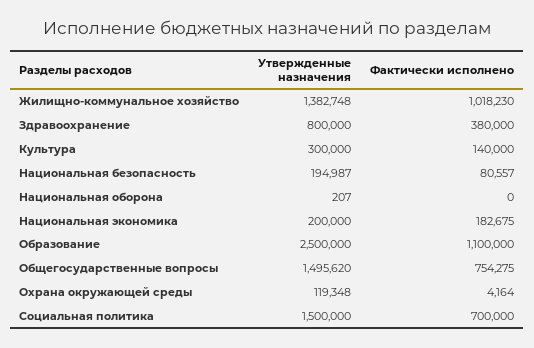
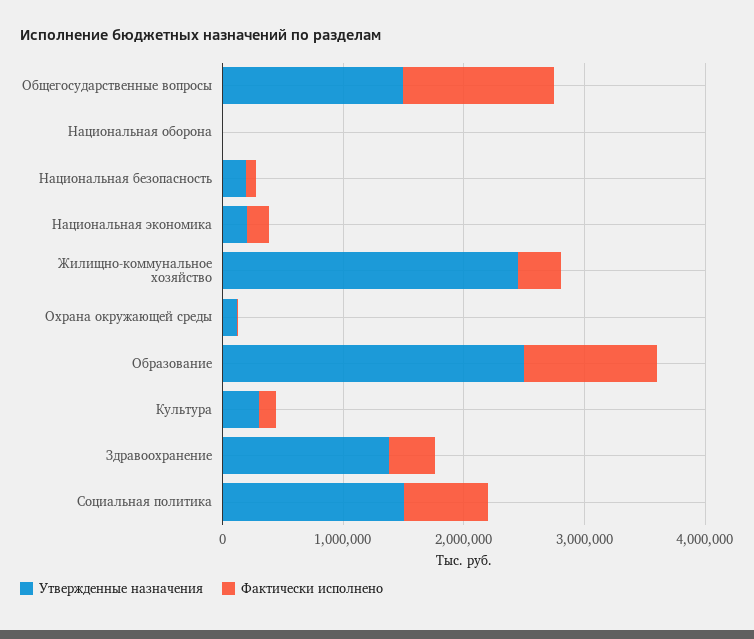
  {
    "Утвержденные назначения": {
-     "Жилищно-коммунальное хозяйство": 1382748,
+     "Жилищно-коммунальное хозяйство": 2400000,
-     "Здравоохранение": 800000,
+     "Здравоохранение": 1400000,
      "Культура": 300000,
      "Национальная безопасность": 194987,
      "Национальная оборона": 207,
      "Национальная экономика": 200000,
      "Образование": 2500000,
      "Общегосударственные вопросы": 1495620,
      "Охрана окружающей среды": 119348,
      "Социальная политика": 1500000
    },
    "Фактически исполнено": {
-     "Жилищно-коммунальное хозяйство": 1018230,
+     "Жилищно-коммунальное хозяйство": 400000,
      "Здравоохранение": 380000,
      "Культура": 140000,
      "Национальная безопасность": 80557,
      "Национальная оборона": 0,
      "Национальная экономика": 182675,
      "Образование": 1100000,
-     "Общегосударственные вопросы": 754275,
+     "Общегосударственные вопросы": 1200000,
      "Охрана окружающей среды": 4164,
      "Социальная политика": 700000
    }
  }

